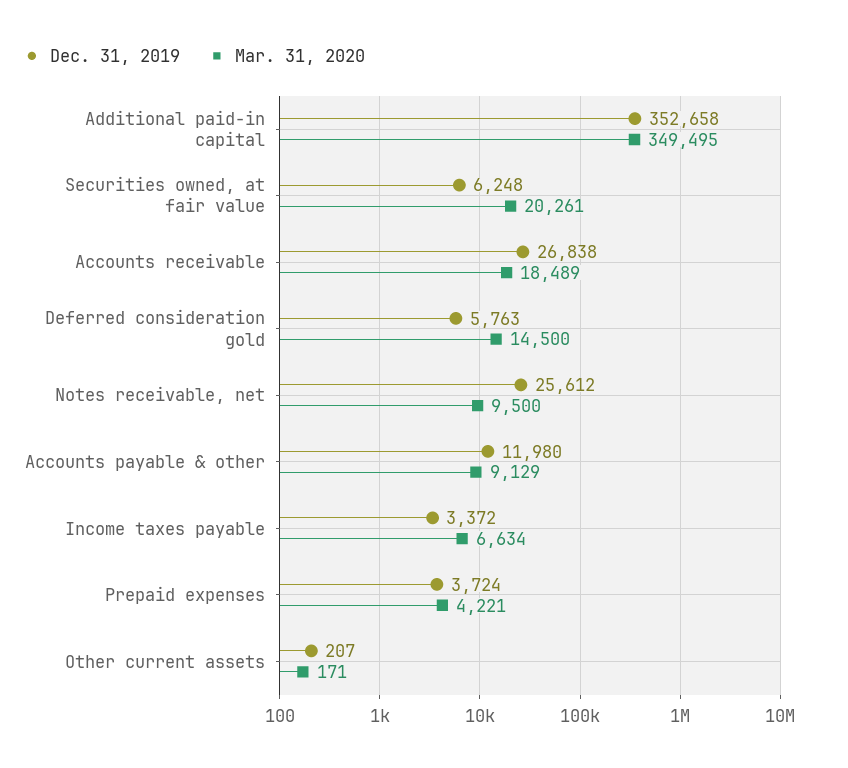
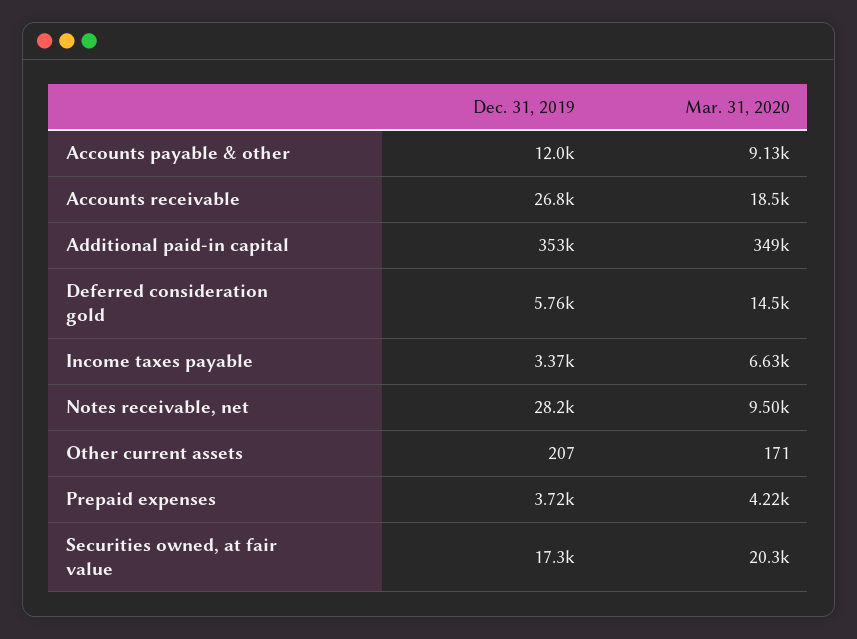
  {
    "Dec. 31, 2019": {
      "Additional paid-in capital": 352658,
-     "Securities owned, at fair value": 6248,
+     "Securities owned, at fair value": 17300,
      "Accounts receivable": 26838,
      "Deferred consideration gold": 5763,
-     "Notes receivable, net": 25612,
+     "Notes receivable, net": 28200,
      "Accounts payable & other": 11980,
      "Income taxes payable": 3372,
      "Prepaid expenses": 3724,
      "Other current assets": 207
    },
    "Mar. 31, 2020": {
      "Additional paid-in capital": 349495,
      "Securities owned, at fair value": 20261,
      "Accounts receivable": 18489,
      "Deferred consideration gold": 14500,
      "Notes receivable, net": 9500,
      "Accounts payable & other": 9129,
      "Income taxes payable": 6634,
      "Prepaid expenses": 4221,
      "Other current assets": 171
    }
  }

